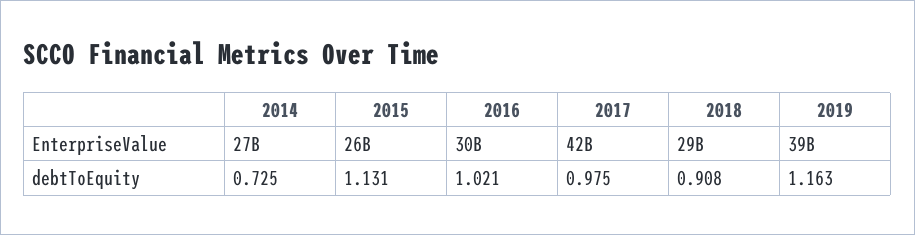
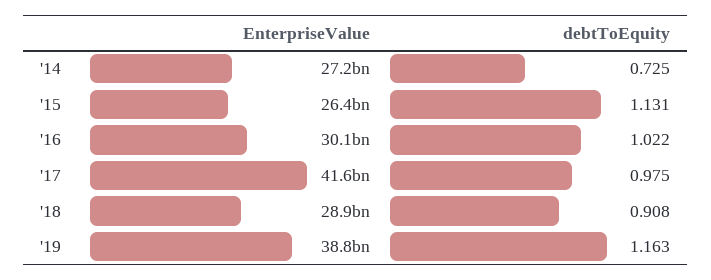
  {
    "2014": {
      "EnterpriseValue": 27200000000,
      "debtToEquity": 0.725
    },
    "2015": {
      "EnterpriseValue": 26400000000,
      "debtToEquity": 1.131
    },
    "2016": {
      "EnterpriseValue": 30100000000,
-     "debtToEquity": 1.021
+     "debtToEquity": 1.022
    },
    "2017": {
      "EnterpriseValue": 41600000000,
      "debtToEquity": 0.975
    },
    "2018": {
      "EnterpriseValue": 28900000000,
      "debtToEquity": 0.908
    },
    "2019": {
      "EnterpriseValue": 38800000000,
      "debtToEquity": 1.163
    }
  }

